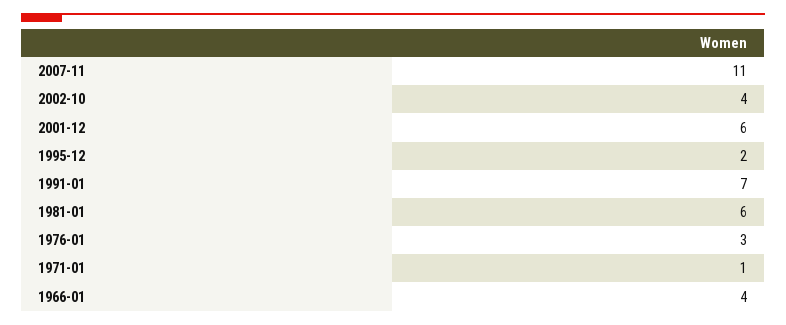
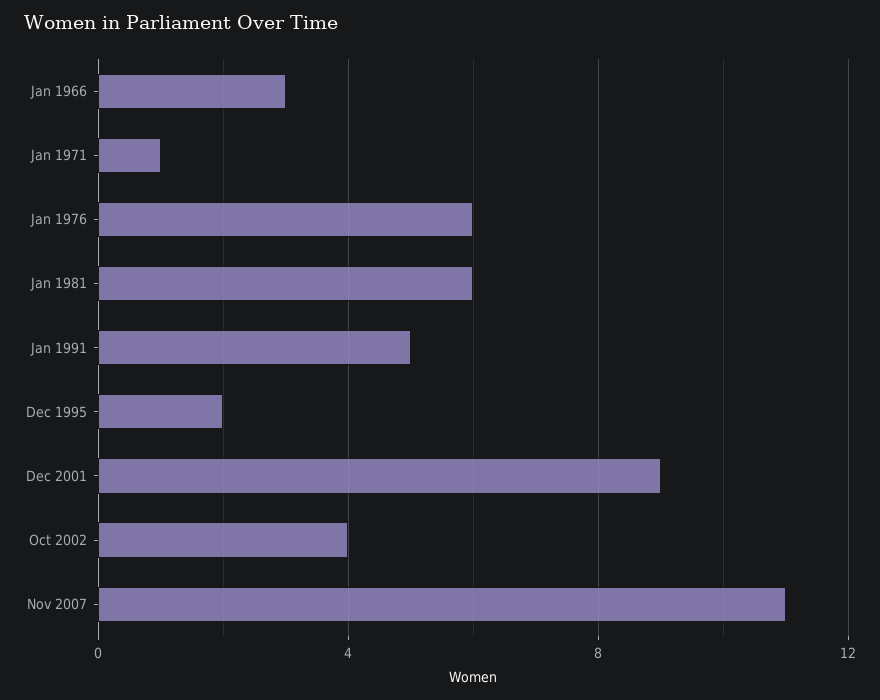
  {
    "2007-11": 11,
    "2002-10": 4,
-   "2001-12": 6,
+   "2001-12": 9,
    "1995-12": 2,
-   "1991-01": 7,
+   "1991-01": 5,
    "1981-01": 6,
-   "1976-01": 3,
+   "1976-01": 6,
    "1971-01": 1,
-   "1966-01": 4
+   "1966-01": 3
  }

